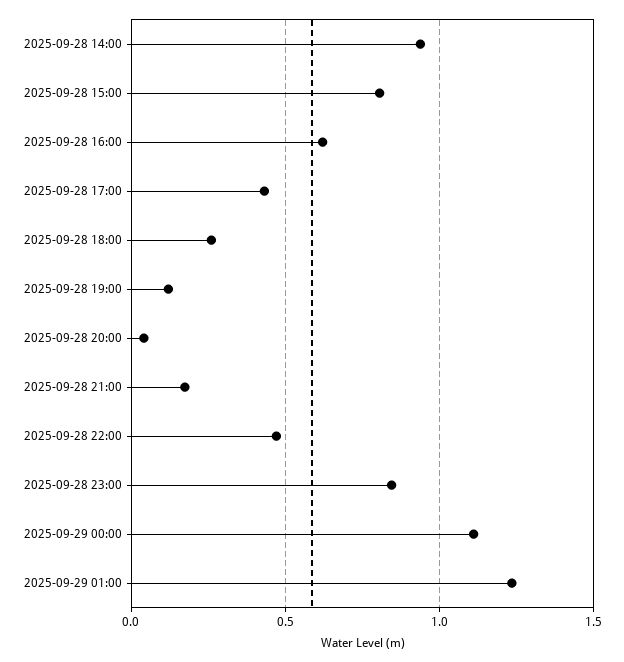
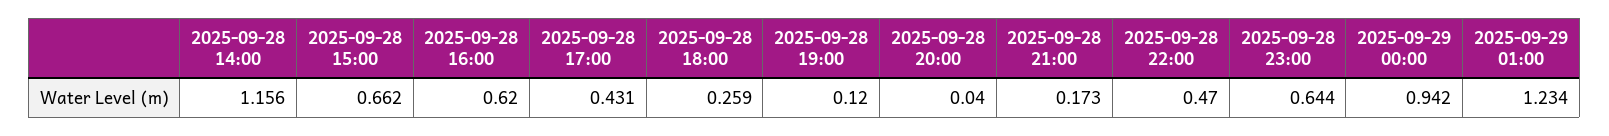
  {
-   "2025-09-28 14:00": 0.95,
+   "2025-09-28 14:00": 1.156,
-   "2025-09-28 15:00": 0.8,
+   "2025-09-28 15:00": 0.662,
    "2025-09-28 16:00": 0.62,
    "2025-09-28 17:00": 0.431,
    "2025-09-28 18:00": 0.259,
    "2025-09-28 19:00": 0.12,
    "2025-09-28 20:00": 0.04,
    "2025-09-28 21:00": 0.173,
    "2025-09-28 22:00": 0.47,
-   "2025-09-28 23:00": 0.85,
+   "2025-09-28 23:00": 0.644,
-   "2025-09-29 00:00": 1.1,
+   "2025-09-29 00:00": 0.942,
    "2025-09-29 01:00": 1.234
  }

